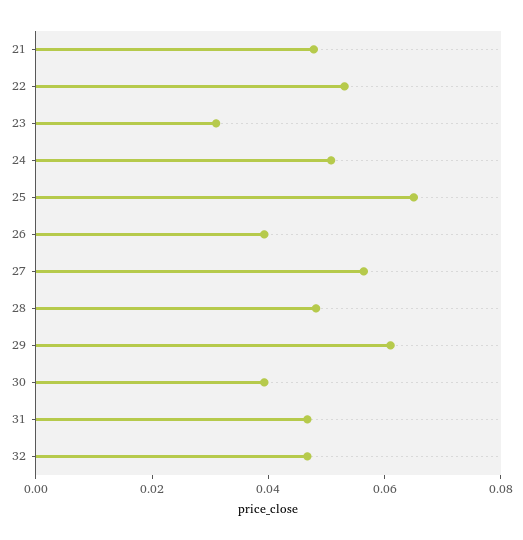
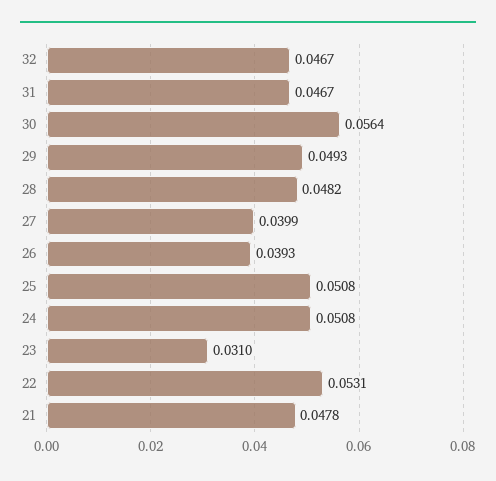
  {
    "21": 0.0478,
    "22": 0.0531,
    "23": 0.031,
    "24": 0.0508,
-   "25": 0.065,
+   "25": 0.0508,
    "26": 0.0393,
-   "27": 0.055,
+   "27": 0.0399,
    "28": 0.0482,
-   "29": 0.06,
+   "29": 0.0493,
-   "30": 0.04,
+   "30": 0.0564,
    "31": 0.0467,
    "32": 0.0467
  }

